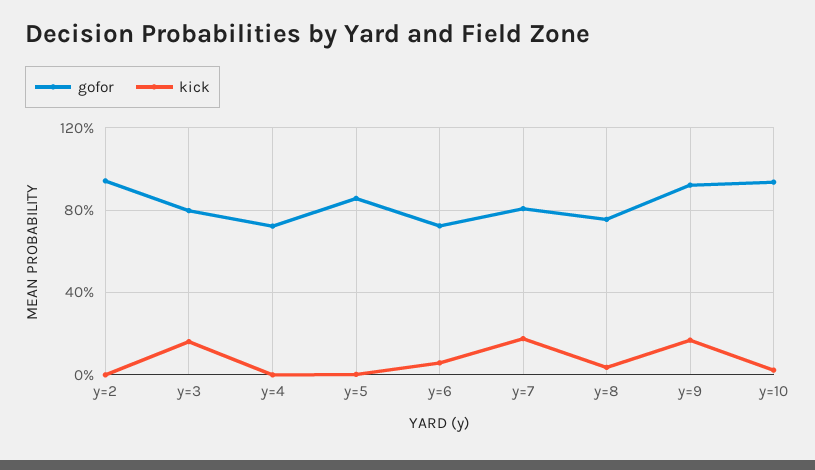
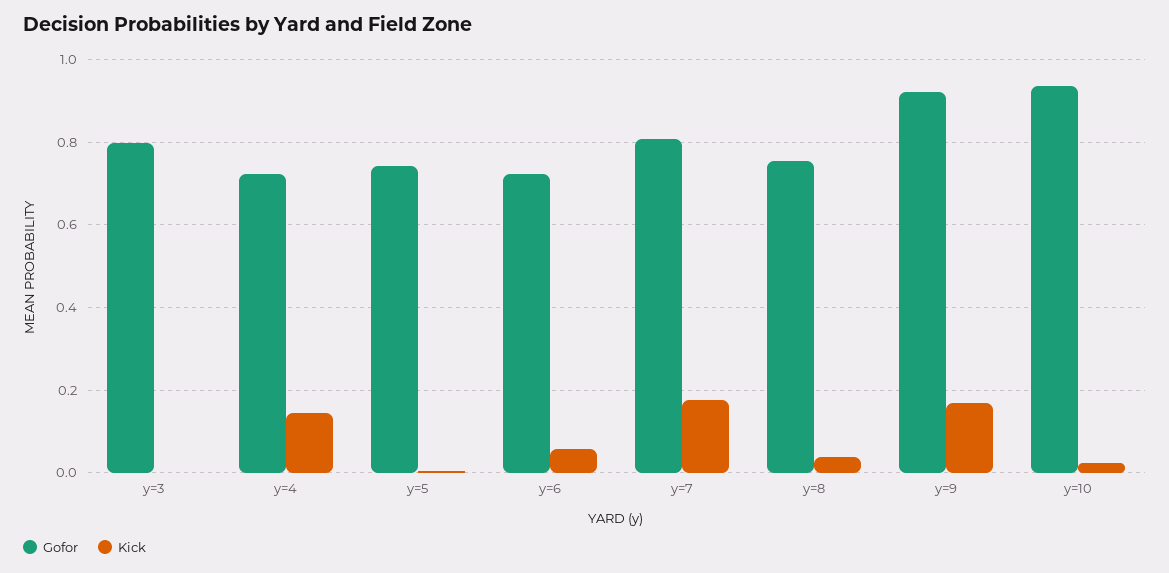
  {
    "gofor": {
-     "y=2": 0.95,
      "y=3": 0.8,
      "y=4": 0.72,
-     "y=5": 0.85,
+     "y=5": 0.74,
      "y=6": 0.72,
      "y=7": 0.8,
      "y=8": 0.76,
      "y=9": 0.92,
      "y=10": 0.94
    },
    "kick": {
-     "y=2": 0,
-     "y=3": 0.15,
+     "y=3": 0,
-     "y=4": 0,
+     "y=4": 0.14,
      "y=5": 0,
      "y=6": 0.06,
      "y=7": 0.18,
      "y=8": 0.04,
      "y=9": 0.16,
      "y=10": 0.02
    }
  }

